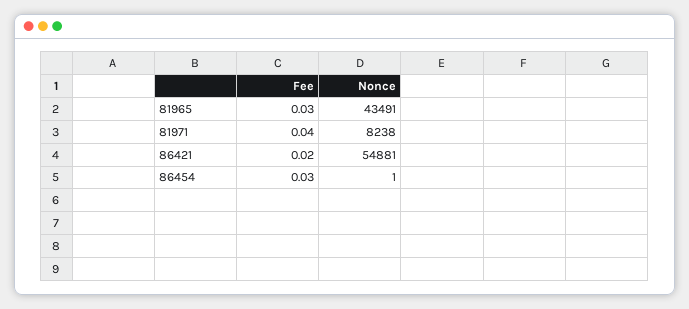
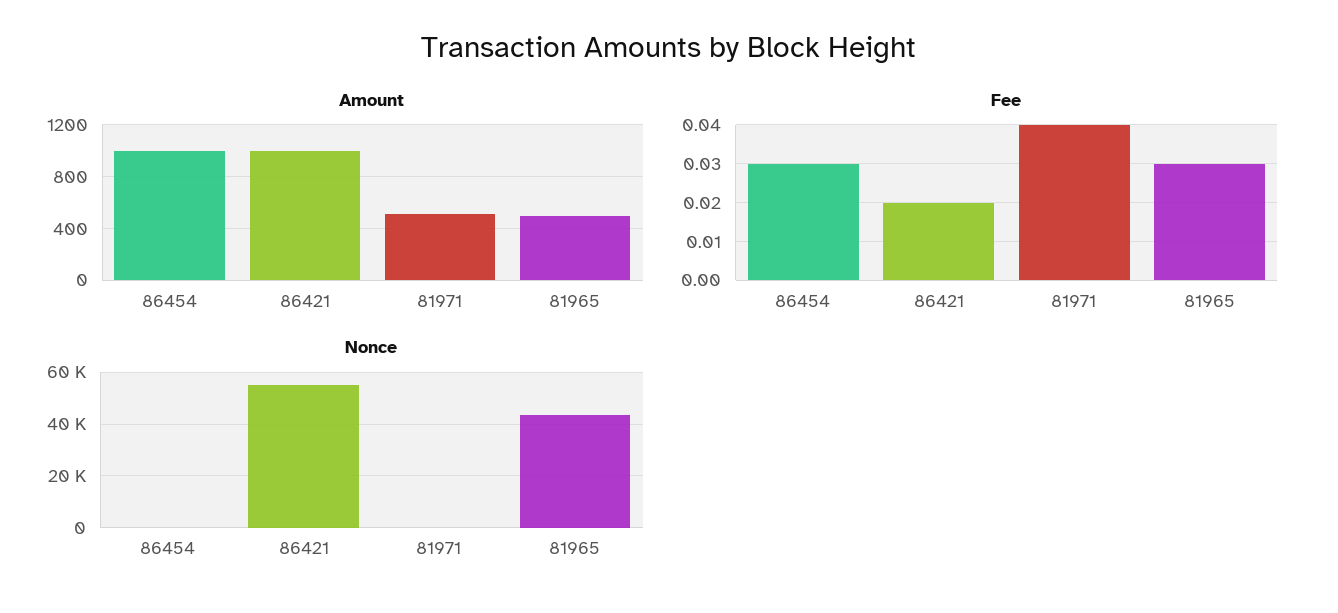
  {
    "Fee": {
      "81965": 0.03,
      "81971": 0.04,
      "86421": 0.02,
      "86454": 0.03
    },
    "Nonce": {
      "81965": 43491,
-     "81971": 8238,
+     "81971": 0,
      "86421": 54881,
      "86454": 1
-   }
+   },
+   "Amount": {
+     "86454": 1000,
+     "86421": 1000,
+     "81971": 500,
+     "81965": 500
+   }
  }

